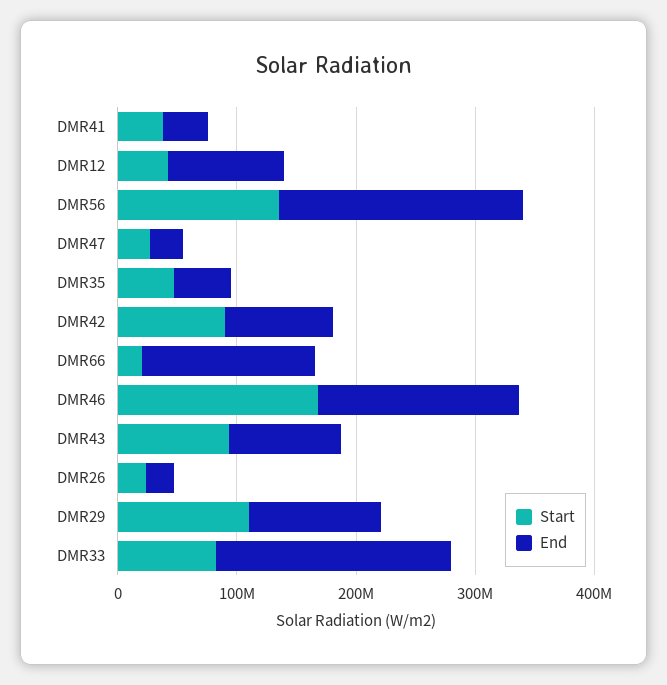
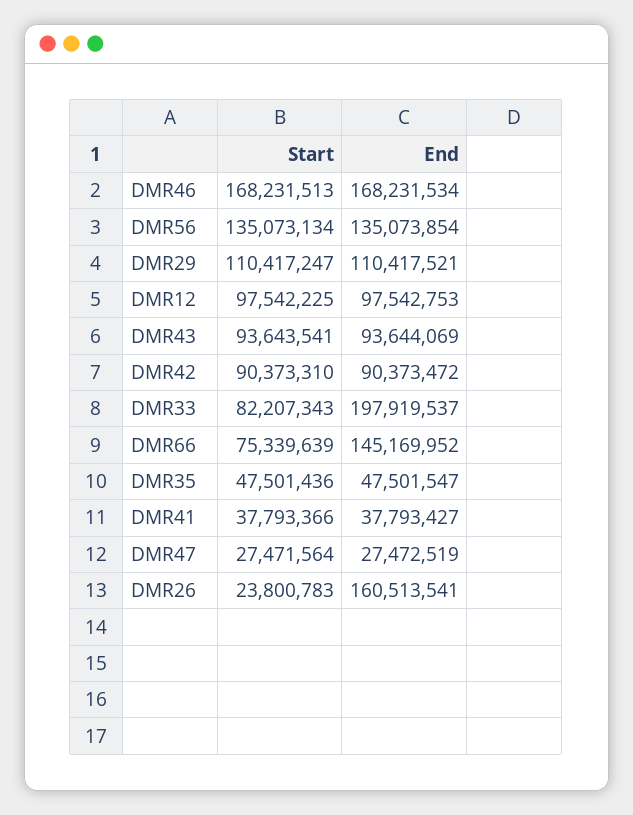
  {
    "Start": {
      "DMR41": 37793366,
-     "DMR12": 40000000,
+     "DMR12": 97542225,
      "DMR56": 135073134,
      "DMR47": 27471564,
      "DMR35": 47501436,
      "DMR42": 90373310,
-     "DMR66": 20000000,
+     "DMR66": 75339639,
      "DMR46": 168231513,
      "DMR43": 93643541,
      "DMR26": 23800783,
      "DMR29": 110417247,
      "DMR33": 82207343
    },
    "End": {
      "DMR41": 37793427,
      "DMR12": 97542753,
-     "DMR56": 200000000,
+     "DMR56": 135073854,
      "DMR47": 27472519,
      "DMR35": 47501547,
      "DMR42": 90373472,
      "DMR66": 145169952,
      "DMR46": 168231534,
      "DMR43": 93644069,
-     "DMR26": 20000000,
+     "DMR26": 160513541,
      "DMR29": 110417521,
      "DMR33": 197919537
    }
  }

